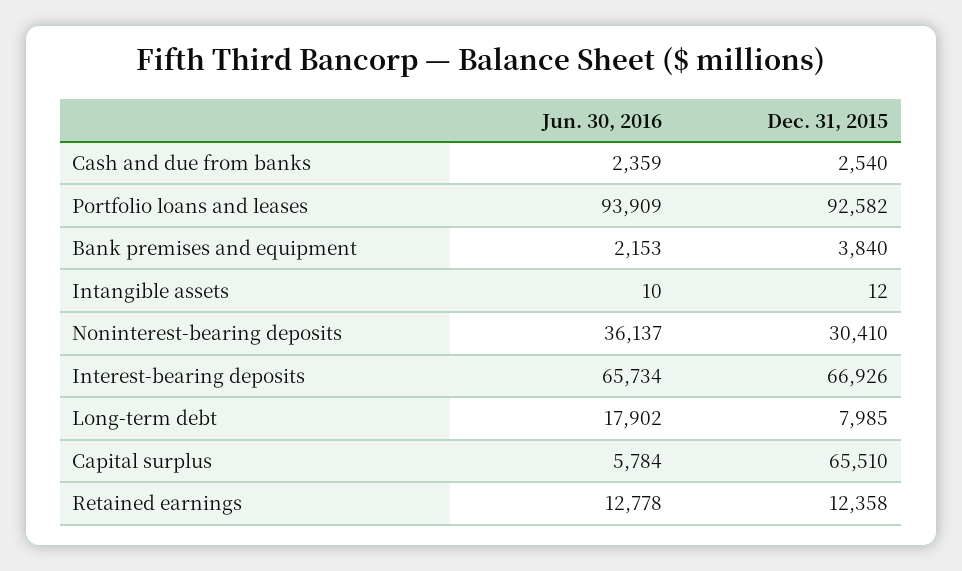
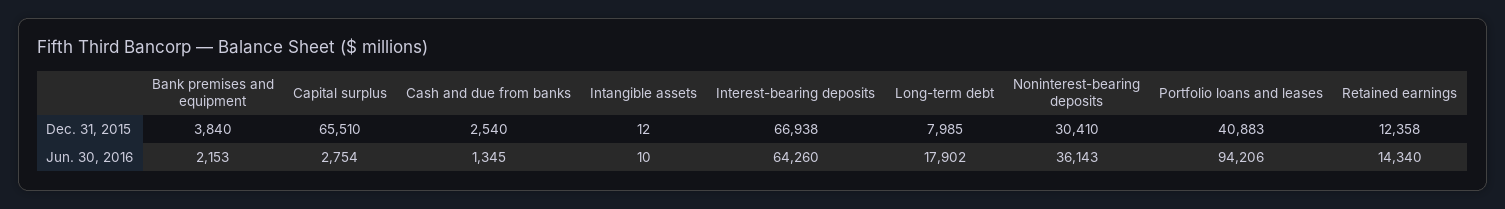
  {
    "Jun. 30, 2016": {
-     "Cash and due from banks": 2359,
+     "Cash and due from banks": 1345,
-     "Portfolio loans and leases": 93909,
+     "Portfolio loans and leases": 94206,
      "Bank premises and equipment": 2153,
      "Intangible assets": 10,
-     "Noninterest-bearing deposits": 36137,
+     "Noninterest-bearing deposits": 36143,
-     "Interest-bearing deposits": 65734,
+     "Interest-bearing deposits": 64260,
      "Long-term debt": 17902,
-     "Capital surplus": 5784,
+     "Capital surplus": 2754,
-     "Retained earnings": 12778
+     "Retained earnings": 14340
    },
    "Dec. 31, 2015": {
      "Cash and due from banks": 2540,
-     "Portfolio loans and leases": 92582,
+     "Portfolio loans and leases": 40883,
      "Bank premises and equipment": 3840,
      "Intangible assets": 12,
      "Noninterest-bearing deposits": 30410,
-     "Interest-bearing deposits": 66926,
+     "Interest-bearing deposits": 66938,
      "Long-term debt": 7985,
      "Capital surplus": 65510,
      "Retained earnings": 12358
    }
  }

